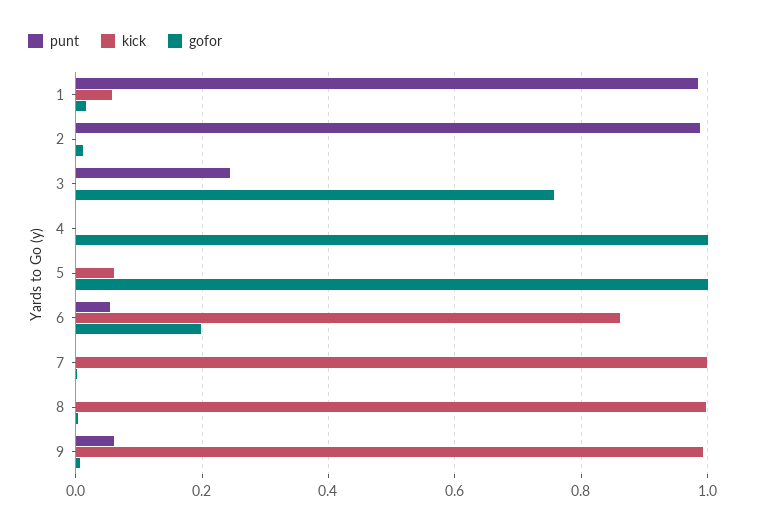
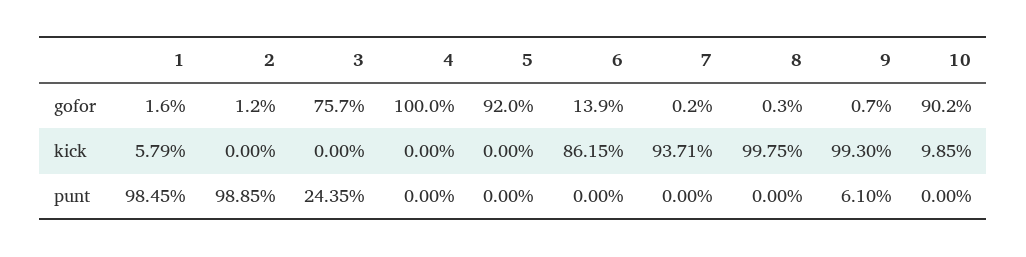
  {
    "punt": {
      "1": 0.9845,
      "2": 0.9885,
      "3": 0.2435,
      "4": 0,
      "5": 0,
-     "6": 0.06,
+     "6": 0,
      "7": 0,
      "8": 0,
-     "9": 0.061
+     "9": 0.061,
+     "10": 0
    },
    "kick": {
      "1": 0.0579,
      "2": 0,
      "3": 0,
      "4": 0,
-     "5": 0.06,
+     "5": 0,
      "6": 0.8615,
-     "7": 1,
+     "7": 0.9371,
      "8": 0.9975,
-     "9": 0.993
+     "9": 0.993,
+     "10": 0.0985
    },
    "gofor": {
      "1": 0.016,
      "2": 0.012,
      "3": 0.757,
      "4": 1,
-     "5": 1,
+     "5": 0.92,
-     "6": 0.2,
+     "6": 0.139,
      "7": 0.002,
      "8": 0.003,
-     "9": 0.007
+     "9": 0.007,
+     "10": 0.902
    }
  }

